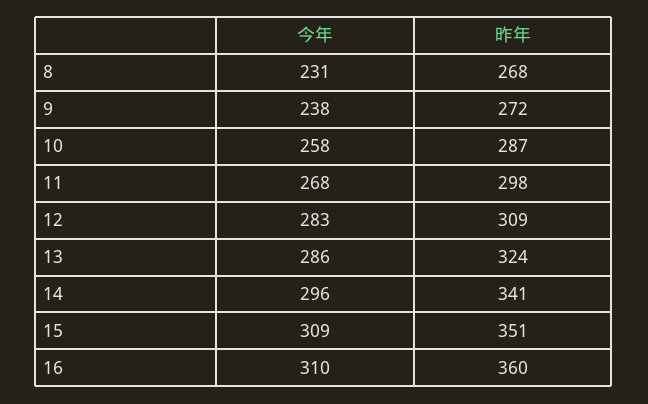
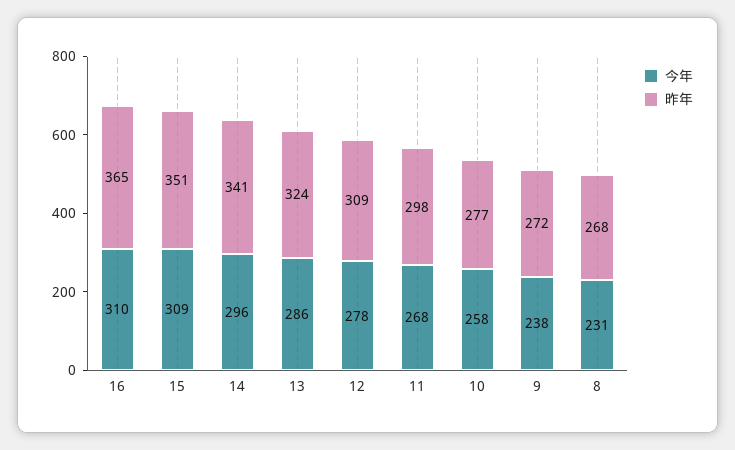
  {
    "今年": {
      "8": 231,
      "9": 238,
      "10": 258,
      "11": 268,
-     "12": 283,
+     "12": 278,
      "13": 286,
      "14": 296,
      "15": 309,
      "16": 310
    },
    "昨年": {
      "8": 268,
      "9": 272,
-     "10": 287,
+     "10": 277,
      "11": 298,
      "12": 309,
      "13": 324,
      "14": 341,
      "15": 351,
-     "16": 360
+     "16": 365
    }
  }

